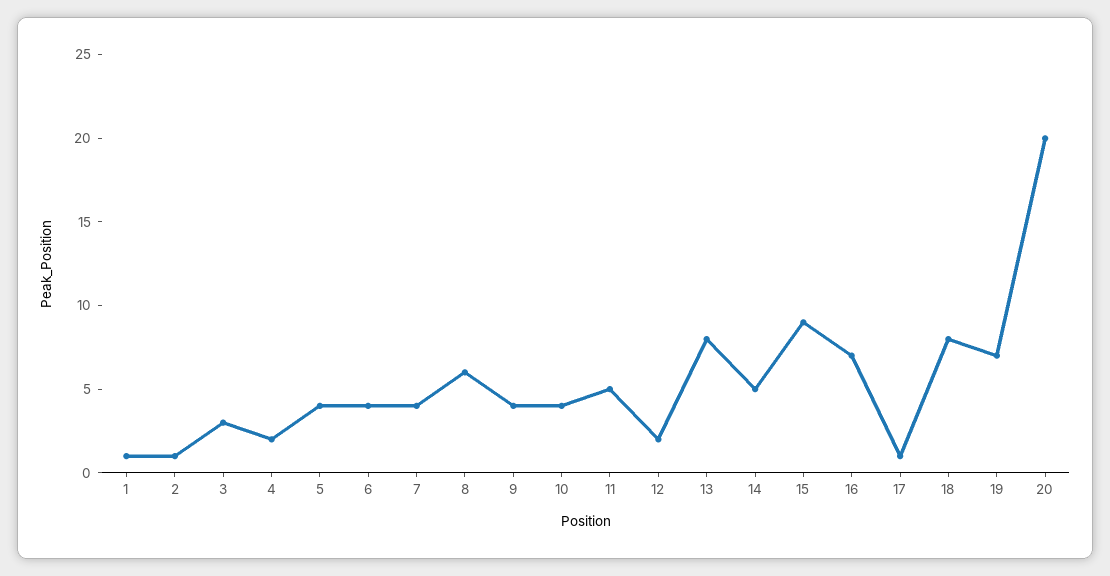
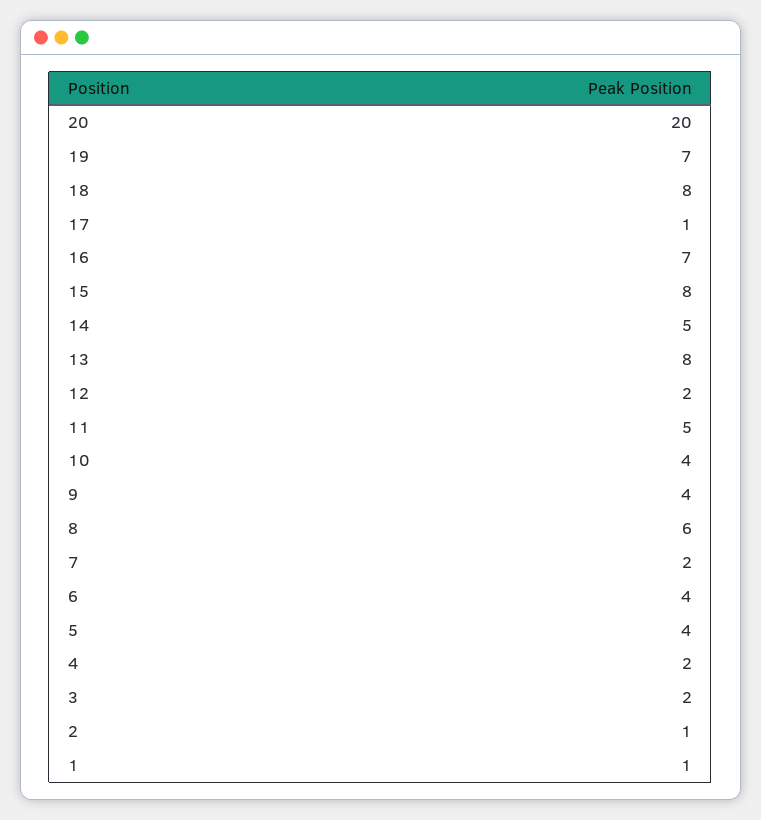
  {
    "1": 1,
    "2": 1,
-   "3": 3,
+   "3": 2,
    "4": 2,
    "5": 4,
    "6": 4,
-   "7": 4,
+   "7": 2,
    "8": 6,
    "9": 4,
    "10": 4,
    "11": 5,
    "12": 2,
    "13": 8,
    "14": 5,
-   "15": 9,
+   "15": 8,
    "16": 7,
    "17": 1,
    "18": 8,
    "19": 7,
    "20": 20
  }

